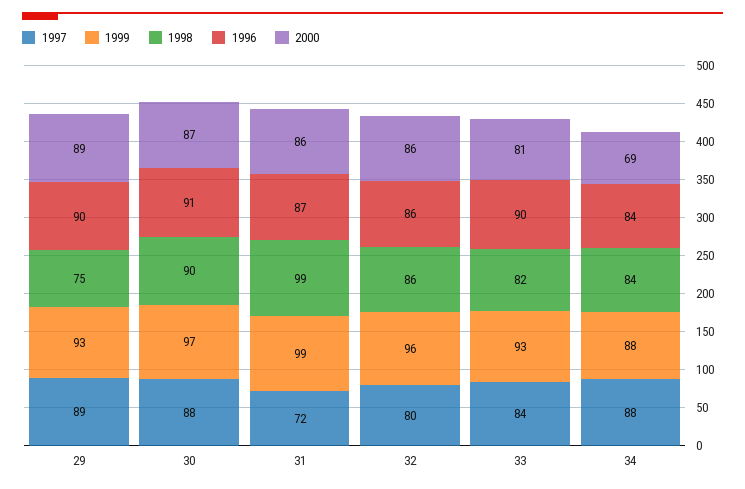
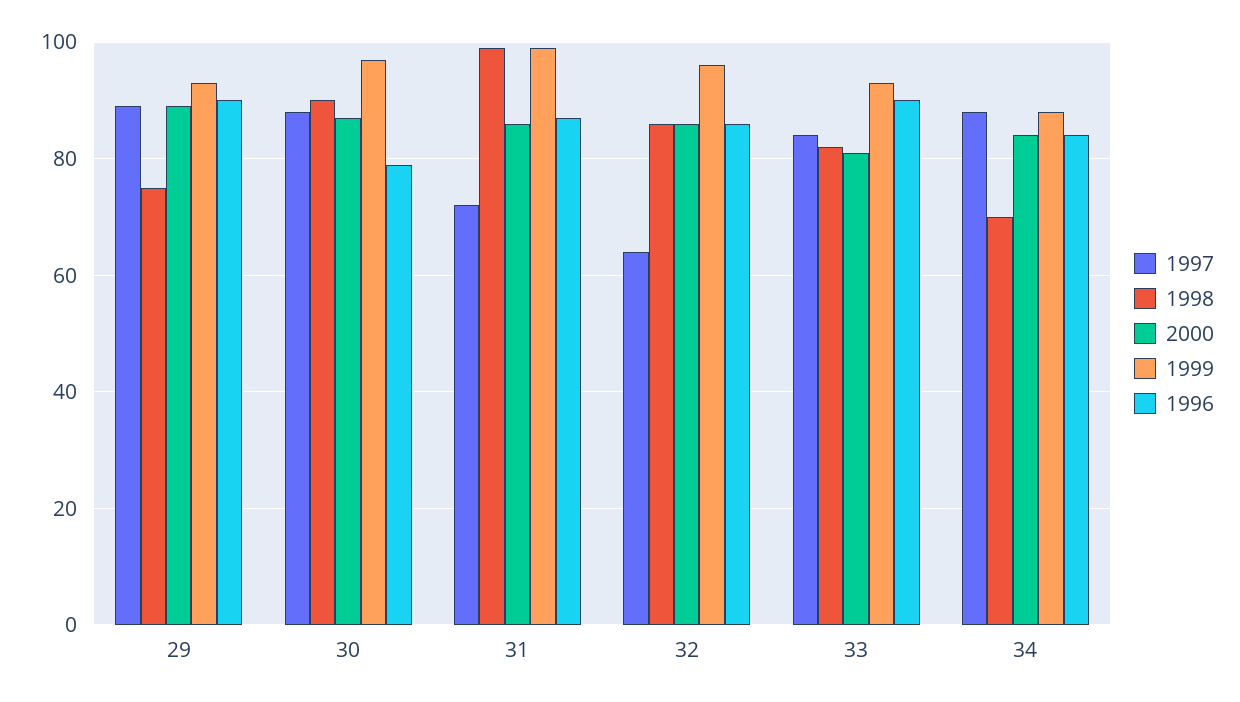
  {
    "1997": {
      "29": 89,
      "30": 88,
      "31": 72,
-     "32": 80,
+     "32": 65,
      "33": 84,
      "34": 88
    },
    "1999": {
      "29": 93,
      "30": 97,
      "31": 99,
      "32": 96,
      "33": 93,
      "34": 88
    },
    "1998": {
      "29": 75,
      "30": 90,
      "31": 99,
      "32": 86,
      "33": 82,
-     "34": 84
+     "34": 70
    },
    "1996": {
      "29": 90,
-     "30": 91,
+     "30": 80,
      "31": 87,
      "32": 86,
      "33": 90,
      "34": 84
    },
    "2000": {
      "29": 89,
      "30": 87,
      "31": 86,
      "32": 86,
      "33": 81,
-     "34": 69
+     "34": 85
    }
  }

